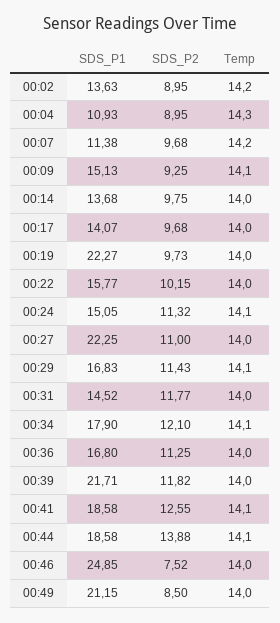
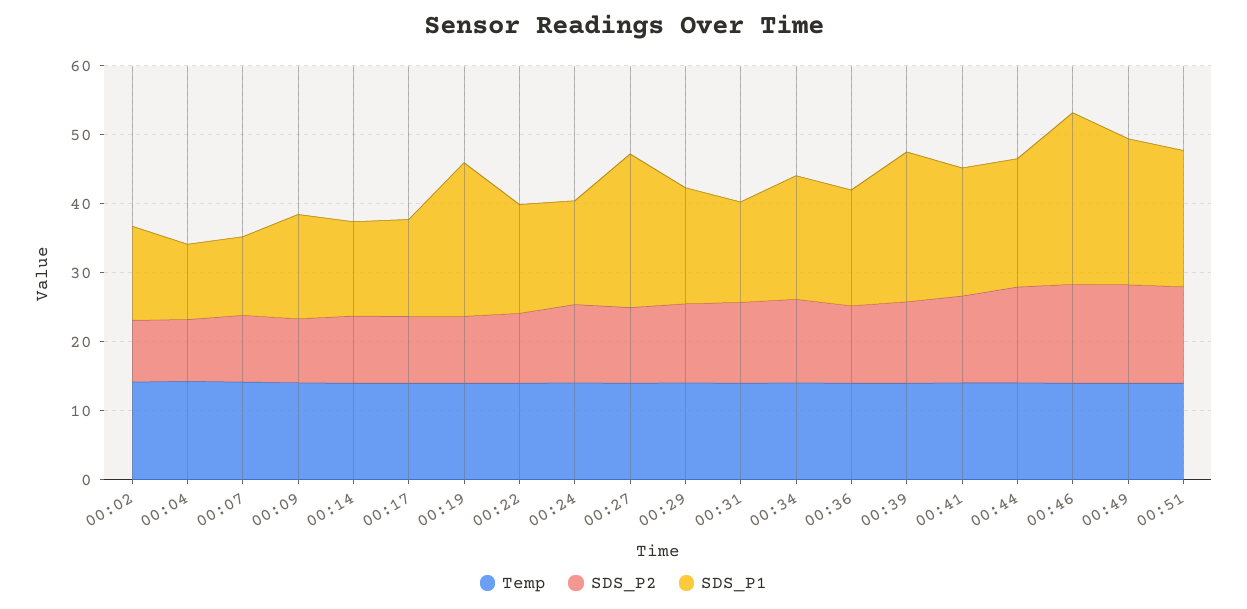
  {
    "SDS_P1": {
      "00:02": 13.63,
      "00:04": 10.93,
      "00:07": 11.38,
      "00:09": 15.13,
      "00:14": 13.68,
      "00:17": 14.07,
      "00:19": 22.27,
      "00:22": 15.77,
      "00:24": 15.05,
      "00:27": 22.25,
      "00:29": 16.83,
      "00:31": 14.52,
      "00:34": 17.9,
      "00:36": 16.8,
      "00:39": 21.71,
      "00:41": 18.58,
      "00:44": 18.58,
      "00:46": 24.85,
-     "00:49": 21.15
+     "00:49": 21.15,
+     "00:51": 20
    },
    "SDS_P2": {
      "00:02": 8.95,
      "00:04": 8.95,
      "00:07": 9.68,
      "00:09": 9.25,
      "00:14": 9.75,
      "00:17": 9.68,
      "00:19": 9.73,
      "00:22": 10.15,
      "00:24": 11.32,
      "00:27": 11,
      "00:29": 11.43,
      "00:31": 11.77,
      "00:34": 12.1,
      "00:36": 11.25,
      "00:39": 11.82,
      "00:41": 12.55,
      "00:44": 13.88,
-     "00:46": 7.52,
+     "00:46": 14,
-     "00:49": 8.5
+     "00:49": 14,
+     "00:51": 14
    },
    "Temp": {
      "00:02": 14.2,
      "00:04": 14.3,
      "00:07": 14.2,
      "00:09": 14.1,
      "00:14": 14,
      "00:17": 14,
      "00:19": 14,
      "00:22": 14,
      "00:24": 14.1,
      "00:27": 14,
      "00:29": 14.1,
      "00:31": 14,
      "00:34": 14.1,
      "00:36": 14,
      "00:39": 14,
      "00:41": 14.1,
      "00:44": 14.1,
      "00:46": 14,
-     "00:49": 14
+     "00:49": 14,
+     "00:51": 14
    }
  }

